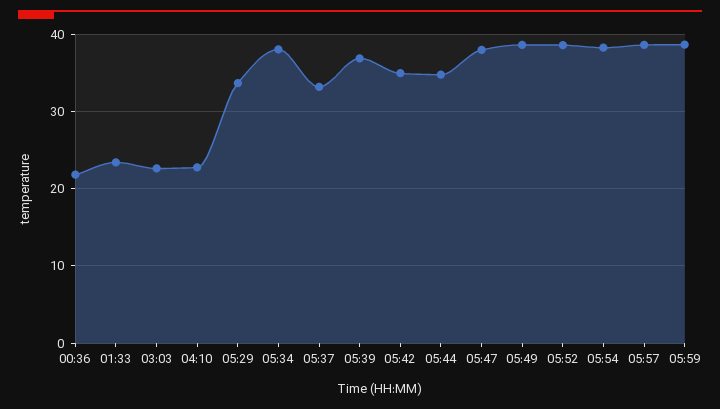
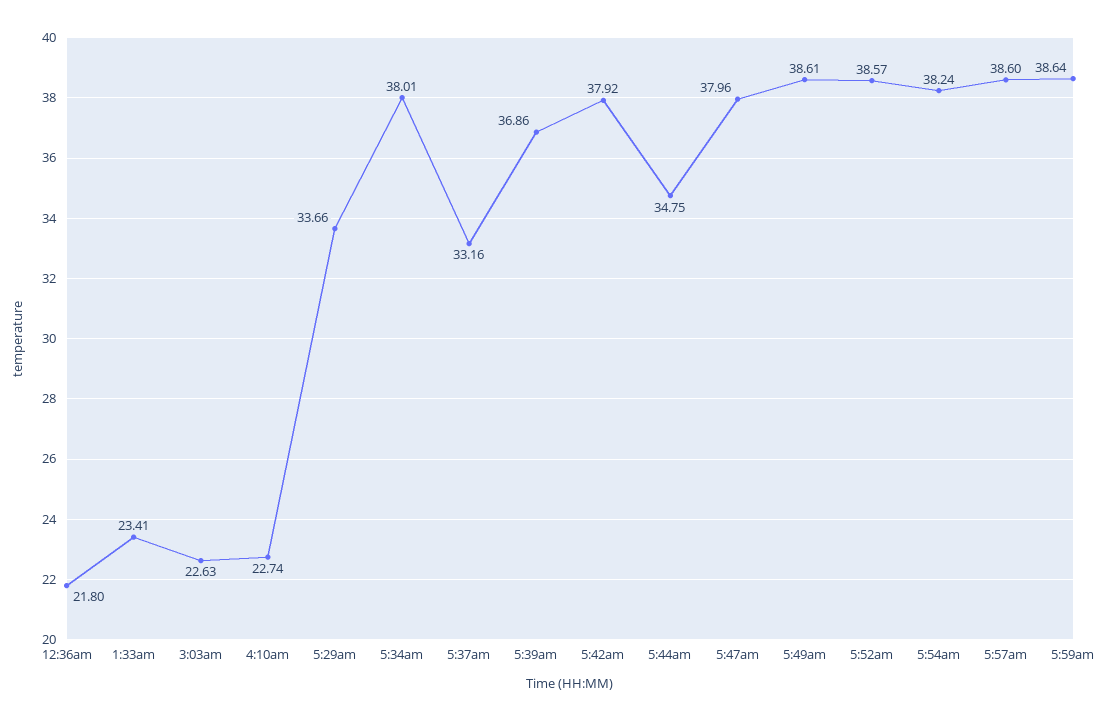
  {
    "00:36": 21.8,
    "01:33": 23.41,
    "03:03": 22.63,
    "04:10": 22.74,
    "05:29": 33.66,
    "05:34": 38.01,
    "05:37": 33.16,
    "05:39": 36.86,
-   "05:42": 35,
+   "05:42": 37.92,
    "05:44": 34.75,
    "05:47": 37.96,
    "05:49": 38.61,
    "05:52": 38.57,
    "05:54": 38.24,
    "05:57": 38.6,
    "05:59": 38.64
  }

